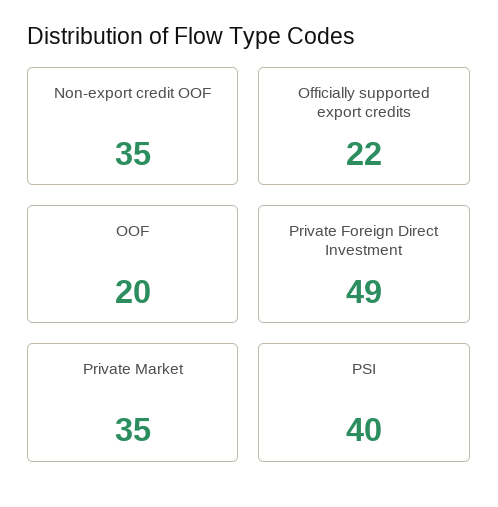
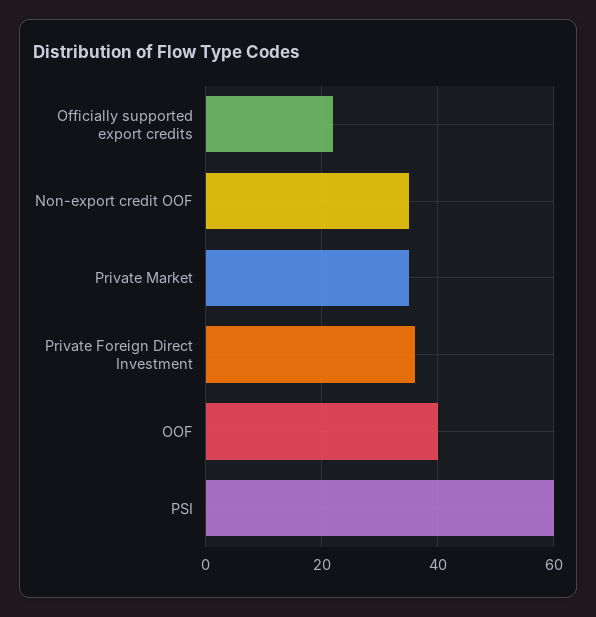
  {
    "Non-export credit OOF": 35,
    "Officially supported export credits": 22,
-   "OOF": 20,
+   "OOF": 40,
-   "Private Foreign Direct Investment": 49,
+   "Private Foreign Direct Investment": 35,
    "Private Market": 35,
-   "PSI": 40
+   "PSI": 60
  }

